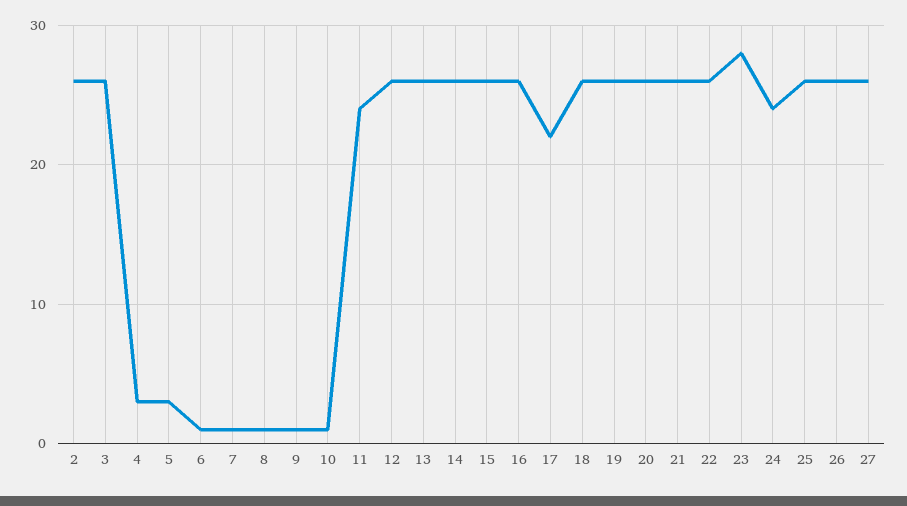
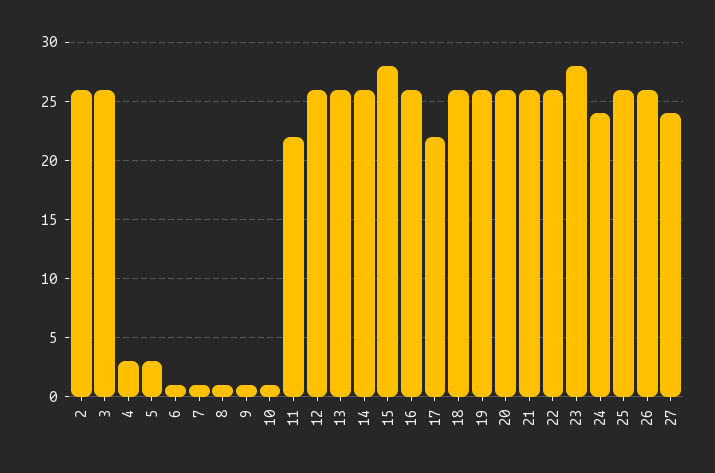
  {
    "2": 26,
    "3": 26,
    "4": 3,
    "5": 3,
    "6": 1,
    "7": 1,
    "8": 1,
    "9": 1,
    "10": 1,
-   "11": 24,
+   "11": 22,
    "12": 26,
    "13": 26,
    "14": 26,
-   "15": 26,
+   "15": 28,
    "16": 26,
    "17": 22,
    "18": 26,
    "19": 26,
    "20": 26,
    "21": 26,
    "22": 26,
    "23": 28,
    "24": 24,
    "25": 26,
    "26": 26,
-   "27": 26
+   "27": 24
  }

